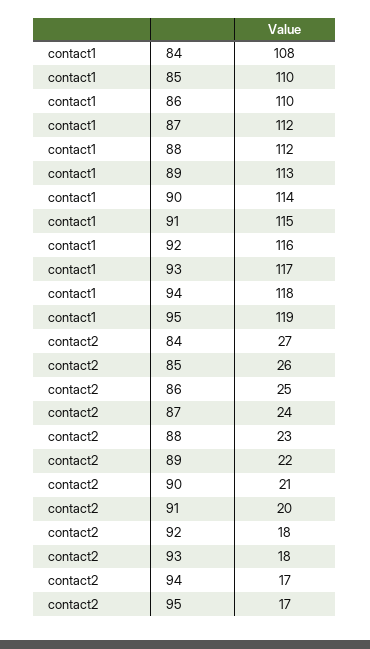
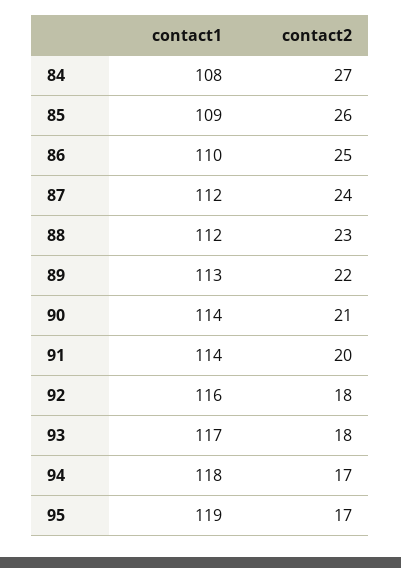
  {
    "contact1": {
      "84": 108,
-     "85": 110,
+     "85": 109,
      "86": 110,
      "87": 112,
      "88": 112,
      "89": 113,
      "90": 114,
-     "91": 115,
+     "91": 114,
      "92": 116,
      "93": 117,
      "94": 118,
      "95": 119
    },
    "contact2": {
      "84": 27,
      "85": 26,
      "86": 25,
      "87": 24,
      "88": 23,
      "89": 22,
      "90": 21,
      "91": 20,
      "92": 18,
      "93": 18,
      "94": 17,
      "95": 17
    }
  }

